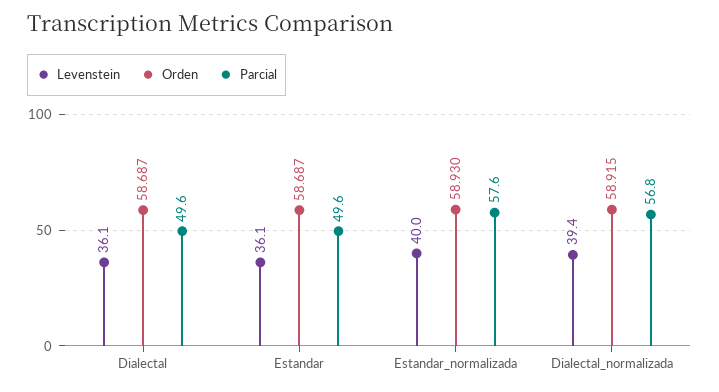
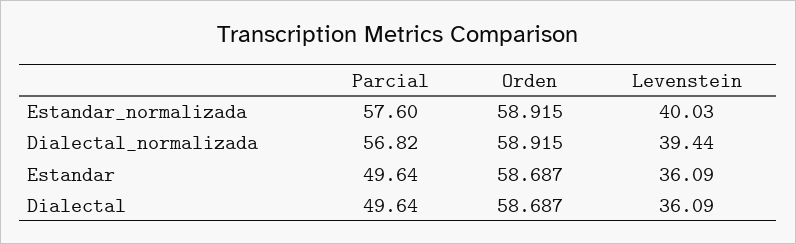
  {
    "Levenstein": {
      "Dialectal": 36.09,
      "Estandar": 36.09,
      "Estandar_normalizada": 40.03,
      "Dialectal_normalizada": 39.44
    },
    "Orden": {
      "Dialectal": 58.687,
      "Estandar": 58.687,
-     "Estandar_normalizada": 58.93,
+     "Estandar_normalizada": 58.915,
      "Dialectal_normalizada": 58.915
    },
    "Parcial": {
      "Dialectal": 49.64,
      "Estandar": 49.64,
      "Estandar_normalizada": 57.6,
      "Dialectal_normalizada": 56.82
    }
  }

